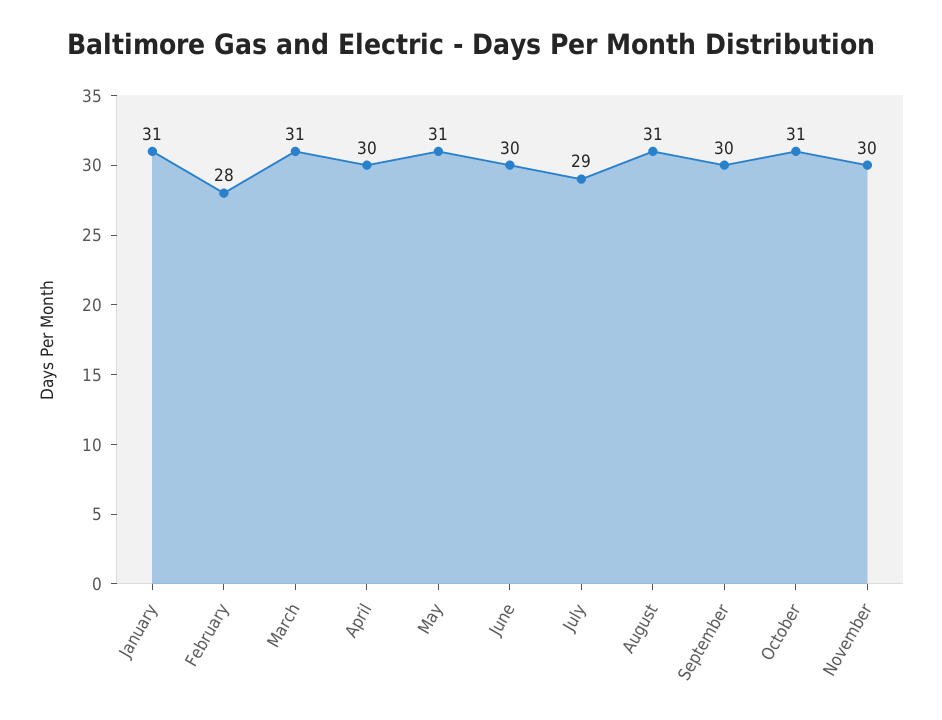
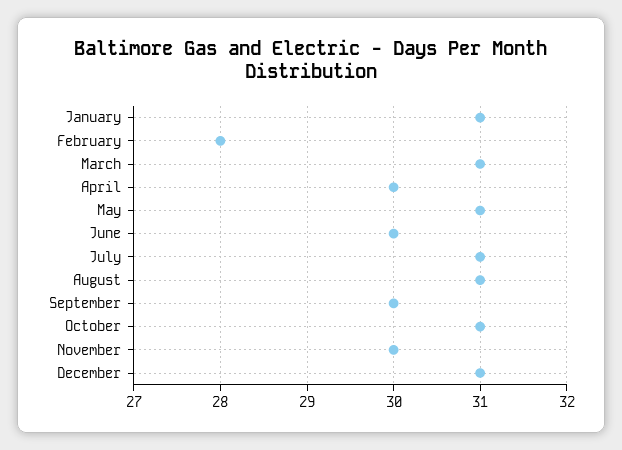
  {
    "January": 31,
    "February": 28,
    "March": 31,
    "April": 30,
    "May": 31,
    "June": 30,
-   "July": 29,
+   "July": 31,
    "August": 31,
    "September": 30,
    "October": 31,
-   "November": 30
+   "November": 30,
+   "December": 31
  }

